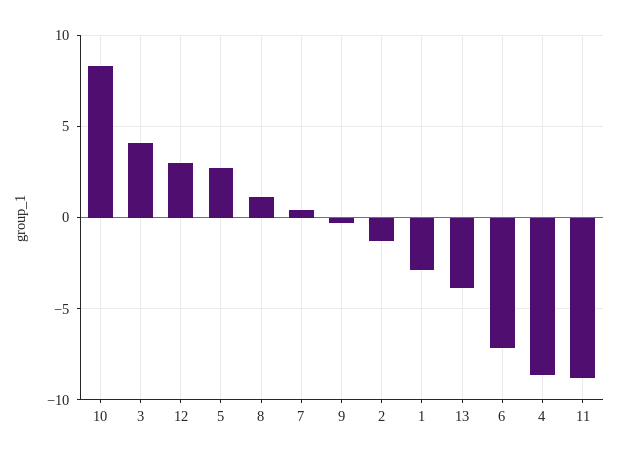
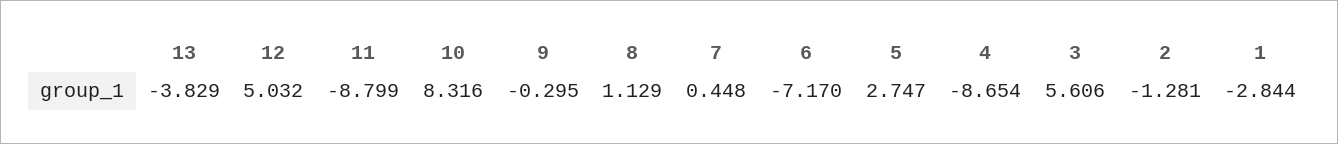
  {
    "10": 8.316,
-   "3": 4,
+   "3": 5.606,
-   "12": 3,
+   "12": 5.032,
    "5": 2.747,
    "8": 1.129,
    "7": 0.448,
    "9": -0.295,
    "2": -1.281,
    "1": -2.844,
    "13": -3.829,
    "6": -7.17,
    "4": -8.654,
    "11": -8.799
  }

